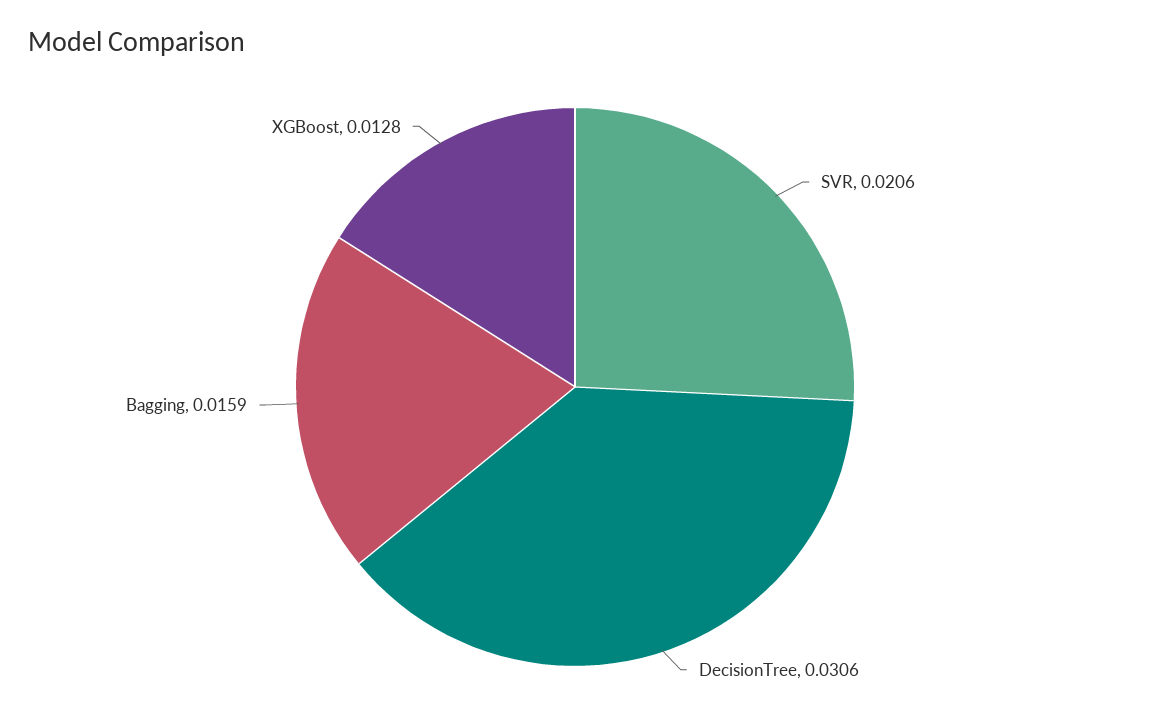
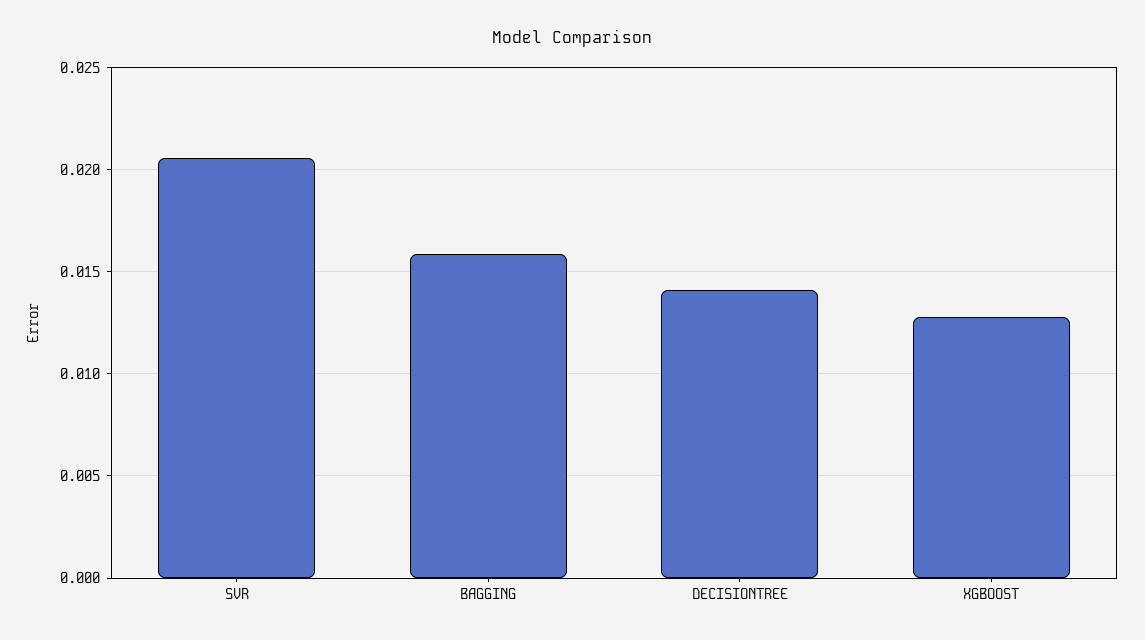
  {
    "SVR": 0.0206,
-   "DecisionTree": 0.0306,
+   "DecisionTree": 0.014,
    "Bagging": 0.0159,
    "XGBoost": 0.0128
  }

